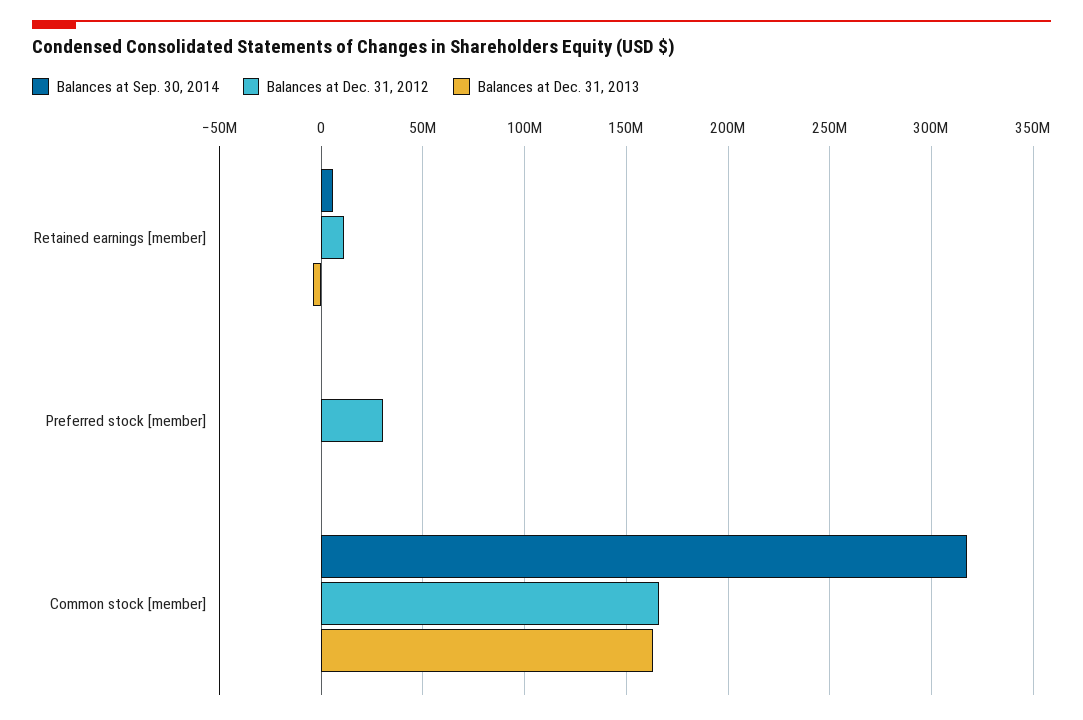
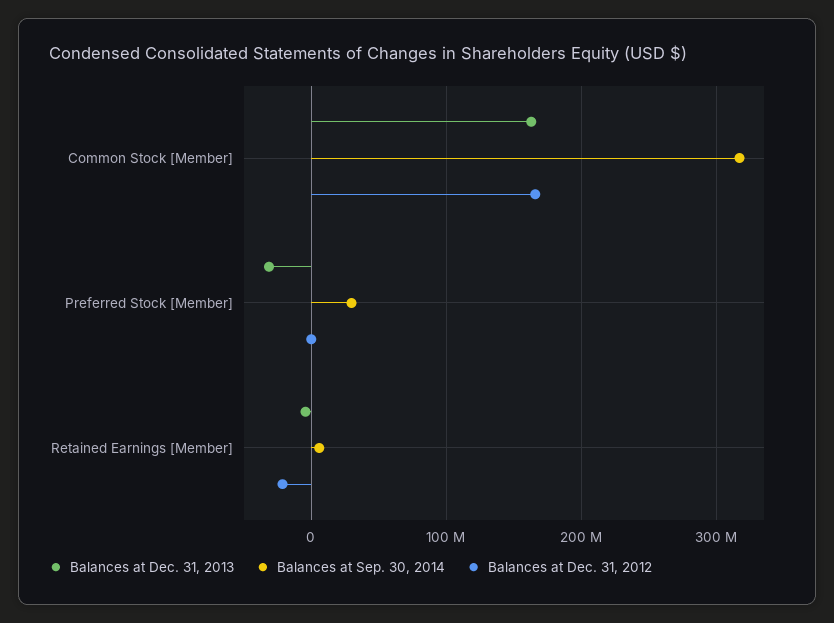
  {
    "Balances at Sep. 30, 2014": {
      "Retained earnings [member]": 5000000,
-     "Preferred stock [member]": 0,
+     "Preferred stock [member]": 30000000,
      "Common stock [member]": 315000000
    },
    "Balances at Dec. 31, 2012": {
-     "Retained earnings [member]": 10000000,
+     "Retained earnings [member]": -20000000,
-     "Preferred stock [member]": 30000000,
+     "Preferred stock [member]": 0,
      "Common stock [member]": 165000000
    },
    "Balances at Dec. 31, 2013": {
      "Retained earnings [member]": -5000000,
-     "Preferred stock [member]": 0,
+     "Preferred stock [member]": -30000000,
      "Common stock [member]": 165000000
    }
  }

